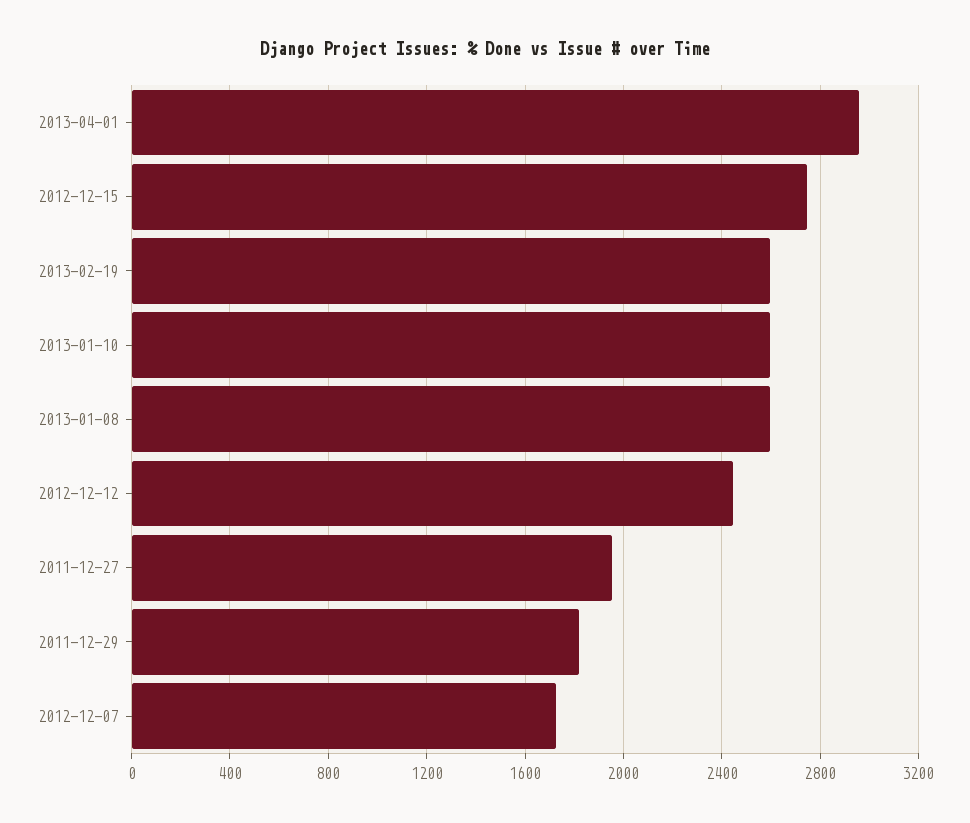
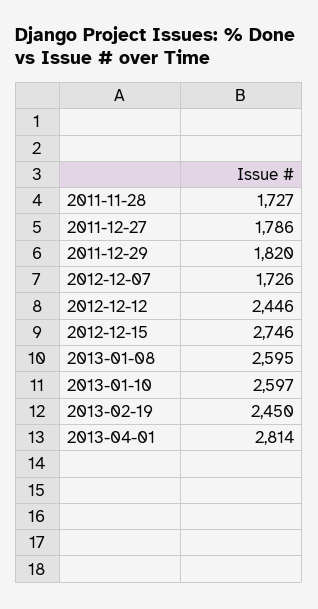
  {
-   "2013-04-01": 2950,
+   "2013-04-01": 2814,
    "2012-12-15": 2746,
-   "2013-02-19": 2600,
+   "2013-02-19": 2450,
    "2013-01-10": 2597,
    "2013-01-08": 2595,
    "2012-12-12": 2446,
-   "2011-12-27": 1950,
+   "2011-12-27": 1786,
    "2011-12-29": 1820,
-   "2012-12-07": 1726
+   "2012-12-07": 1726,
+   "2011-11-28": 1727
  }

